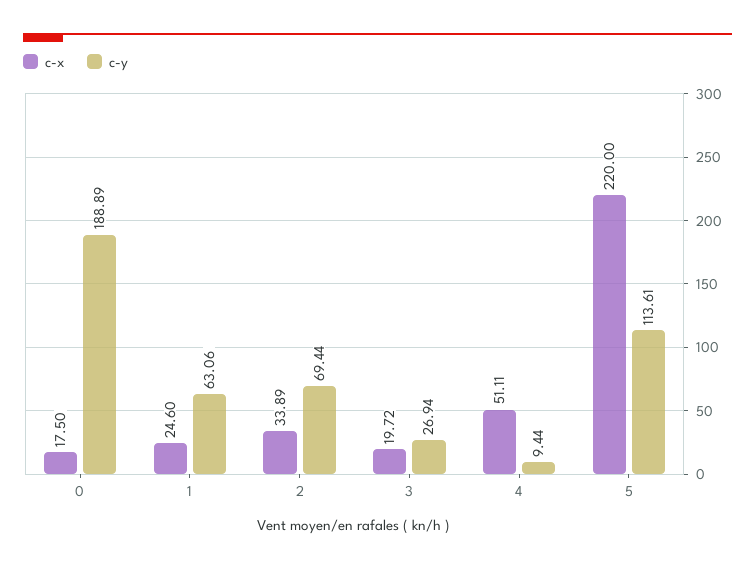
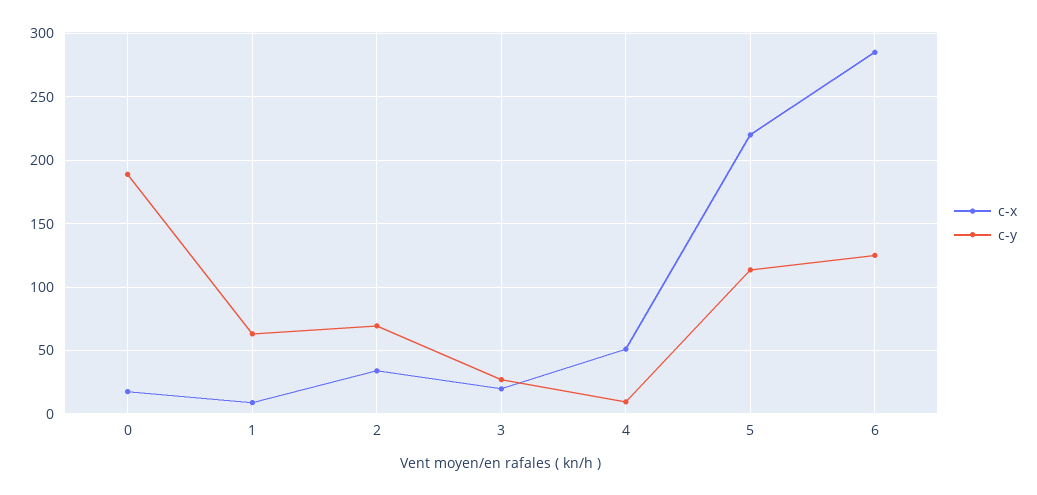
  {
    "c-x": {
      "0": 17.5,
-     "1": 24.6,
+     "1": 10,
      "2": 33.89,
      "3": 19.72,
      "4": 51.11,
-     "5": 220
+     "5": 220,
+     "6": 285
    },
    "c-y": {
      "0": 188.89,
      "1": 63.06,
      "2": 69.44,
      "3": 26.94,
      "4": 9.44,
-     "5": 113.61
+     "5": 113.61,
+     "6": 125
    }
  }

